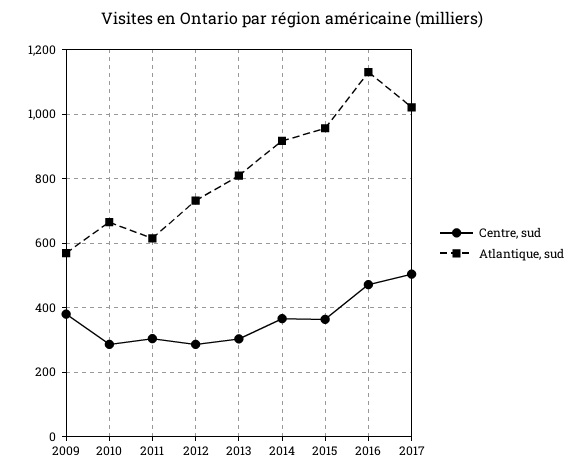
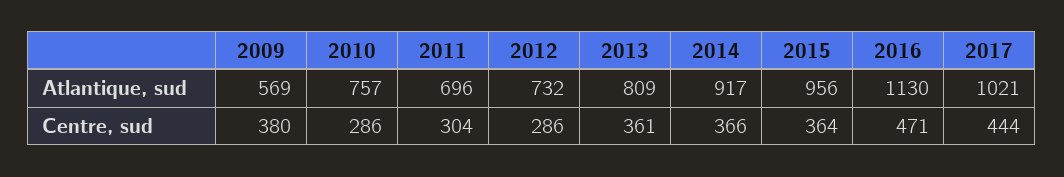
  {
    "Centre, sud": {
      "2009": 380,
      "2010": 286,
      "2011": 304,
      "2012": 286,
-     "2013": 300,
+     "2013": 361,
      "2014": 366,
      "2015": 364,
      "2016": 471,
-     "2017": 500
+     "2017": 444
    },
    "Atlantique, sud": {
      "2009": 569,
-     "2010": 660,
+     "2010": 757,
-     "2011": 620,
+     "2011": 696,
      "2012": 732,
      "2013": 809,
      "2014": 917,
      "2015": 956,
      "2016": 1130,
      "2017": 1021
    }
  }

